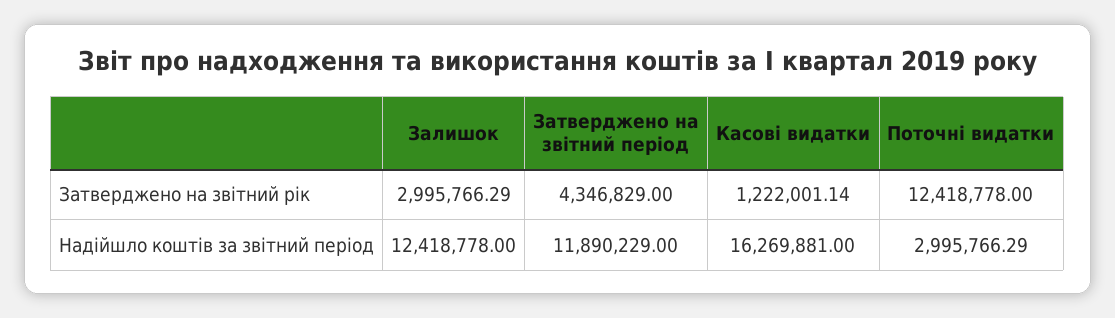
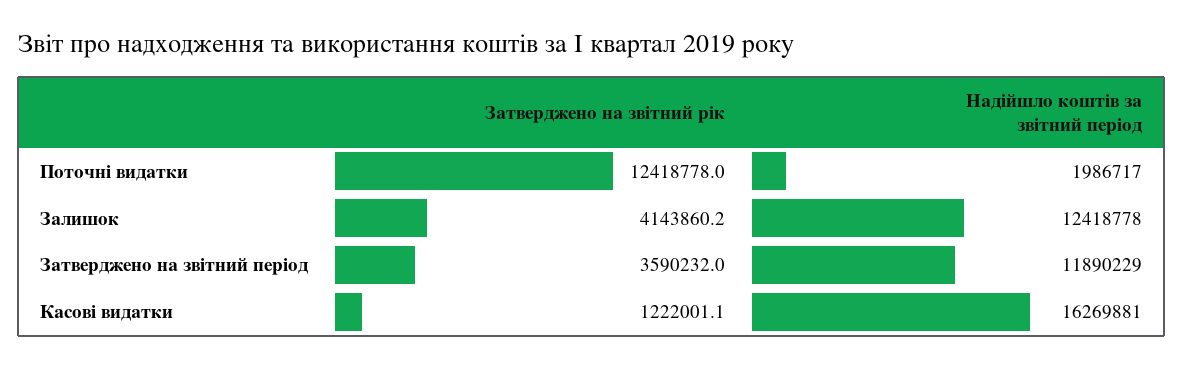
  {
    "Залишок": {
-     "Затверджено на звітний рік": 2995766.29,
+     "Затверджено на звітний рік": 4143860.2,
      "Надійшло коштів за звітний період": 12418778
    },
    "Затверджено на звітний період": {
-     "Затверджено на звітний рік": 4346829,
+     "Затверджено на звітний рік": 3590232,
      "Надійшло коштів за звітний період": 11890229
    },
    "Касові видатки": {
      "Затверджено на звітний рік": 1222001.14,
      "Надійшло коштів за звітний період": 16269881
    },
    "Поточні видатки": {
      "Затверджено на звітний рік": 12418778,
-     "Надійшло коштів за звітний період": 2995766.29
+     "Надійшло коштів за звітний період": 1986717
    }
  }

